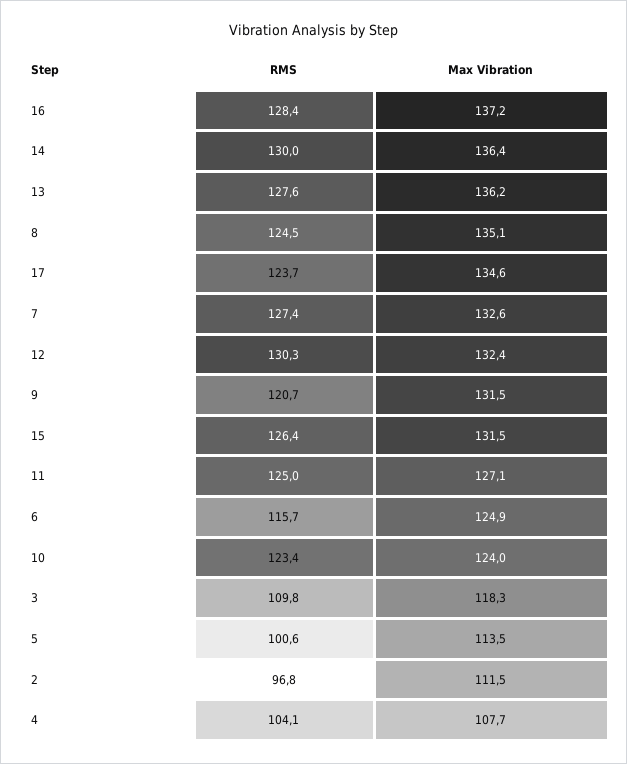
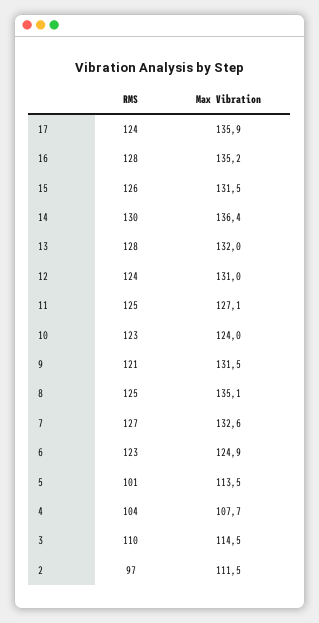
  {
    "RMS": {
      "16": 128.4,
      "14": 130,
      "13": 127.6,
      "8": 124.5,
      "17": 123.7,
      "7": 127.4,
-     "12": 130.3,
+     "12": 124,
      "9": 120.7,
      "15": 126.4,
      "11": 125,
-     "6": 115.7,
+     "6": 123,
      "10": 123.4,
      "3": 109.8,
      "5": 100.6,
      "2": 96.8,
      "4": 104.1
    },
    "Max Vibration": {
-     "16": 137.2,
+     "16": 135.2,
      "14": 136.4,
-     "13": 136.2,
+     "13": 132,
      "8": 135.1,
-     "17": 134.6,
+     "17": 135.9,
      "7": 132.6,
-     "12": 132.4,
+     "12": 131,
      "9": 131.5,
      "15": 131.5,
      "11": 127.1,
      "6": 124.9,
      "10": 124,
-     "3": 118.3,
+     "3": 114.5,
      "5": 113.5,
      "2": 111.5,
      "4": 107.7
    }
  }

